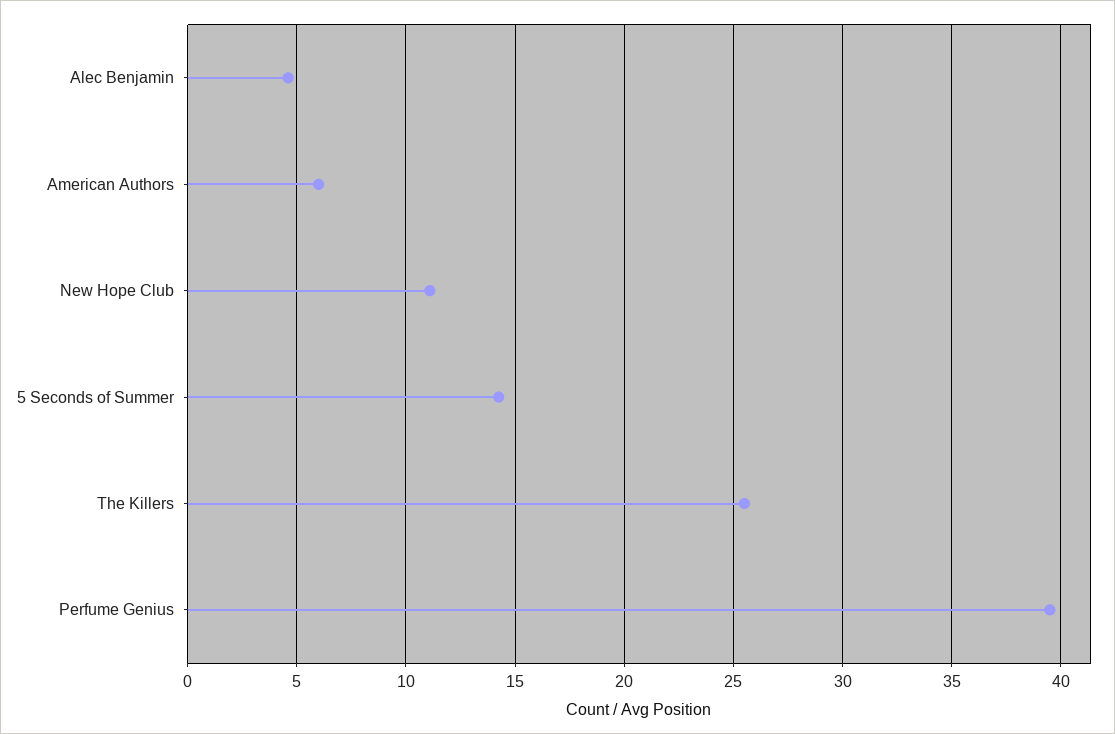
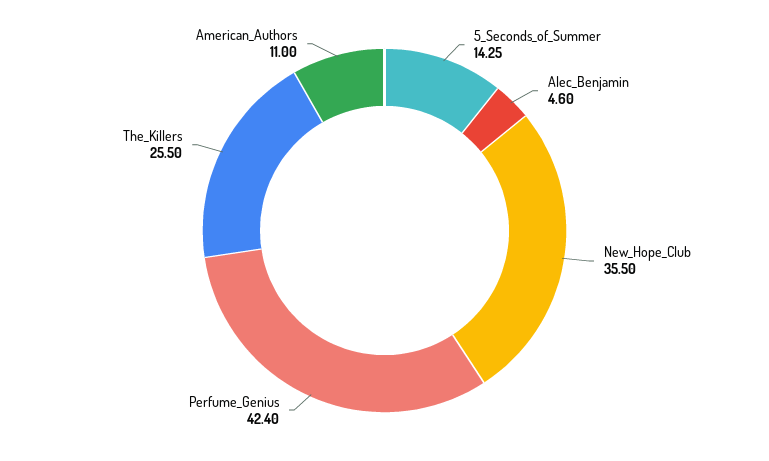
  {
    "Alec Benjamin": 4.6,
-   "American Authors": 6,
+   "American Authors": 11,
-   "New Hope Club": 11,
+   "New Hope Club": 35.5,
    "5 Seconds of Summer": 14.25,
    "The Killers": 25.5,
-   "Perfume Genius": 39.5
+   "Perfume Genius": 42.4
  }

